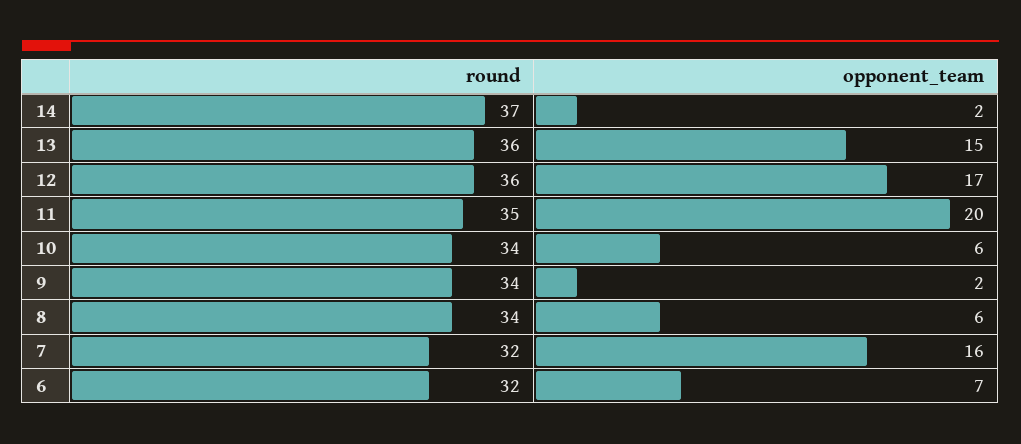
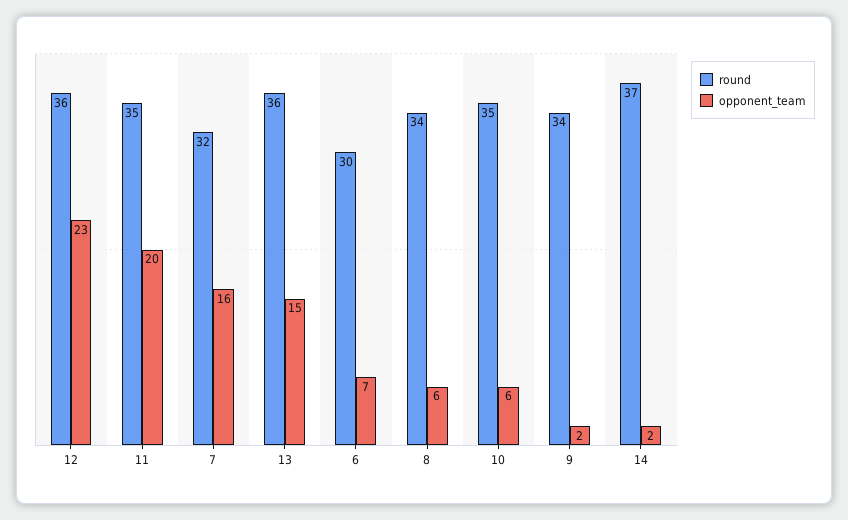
  {
    "round": {
      "14": 37,
      "13": 36,
      "12": 36,
      "11": 35,
-     "10": 34,
+     "10": 35,
      "9": 34,
      "8": 34,
      "7": 32,
-     "6": 32
+     "6": 30
    },
    "opponent_team": {
      "14": 2,
      "13": 15,
-     "12": 17,
+     "12": 23,
      "11": 20,
      "10": 6,
      "9": 2,
      "8": 6,
      "7": 16,
      "6": 7
    }
  }

